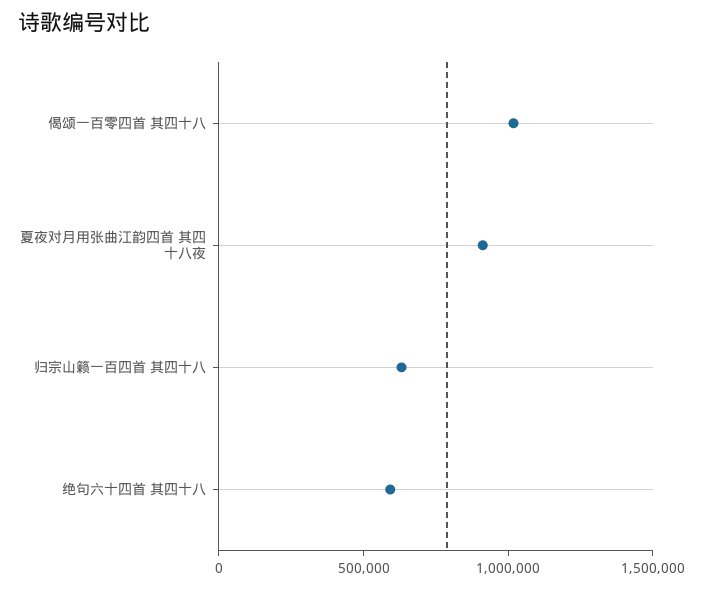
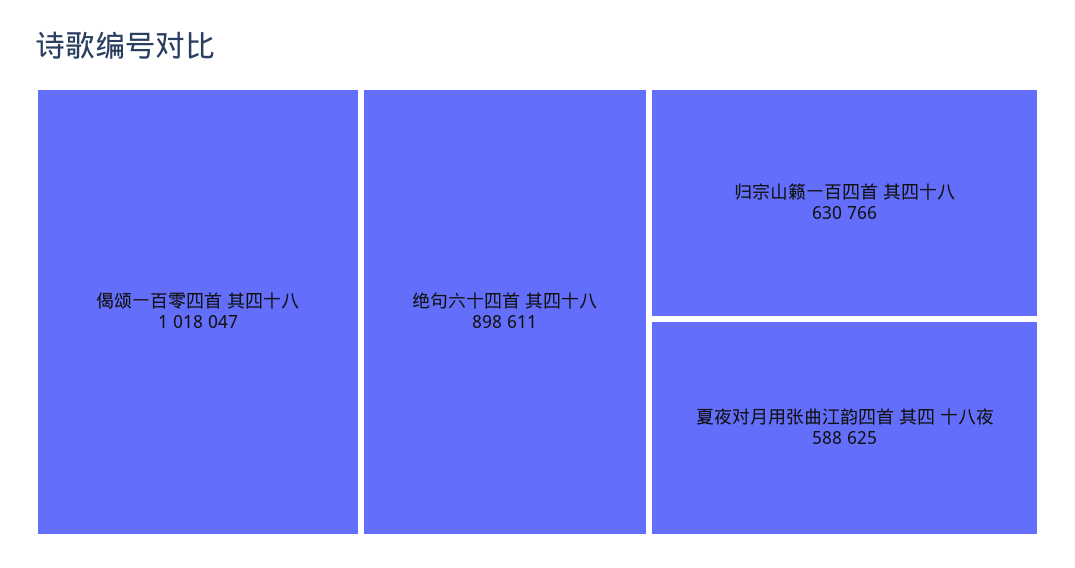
  {
    "偈颂一百零四首 其四十八": 1018047,
-   "夏夜对月用张曲江韵四首 其四 十八夜": 900000,
+   "夏夜对月用张曲江韵四首 其四 十八夜": 588625,
    "归宗山籁一百四首 其四十八": 630766,
-   "绝句六十四首 其四十八": 600000
+   "绝句六十四首 其四十八": 898611
  }

